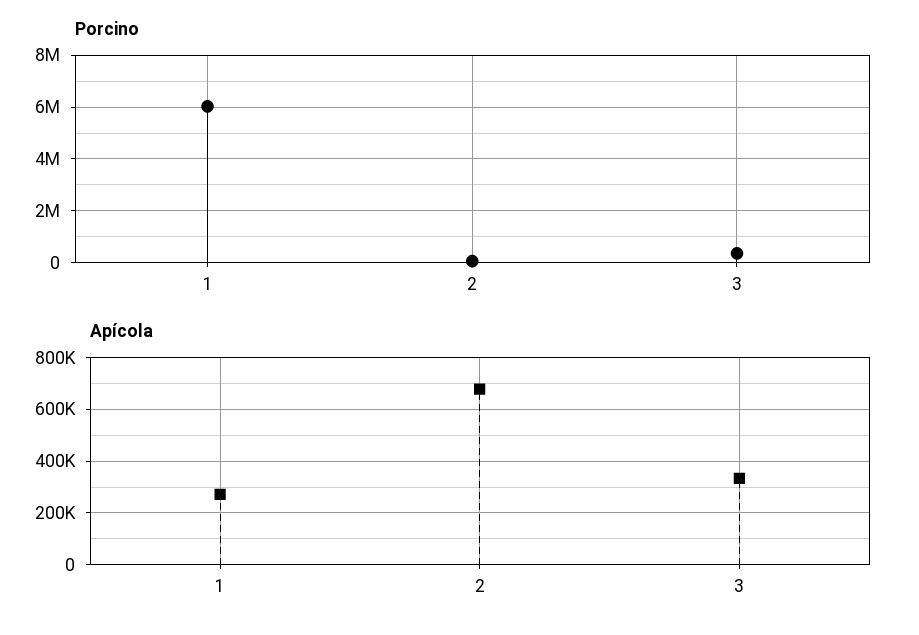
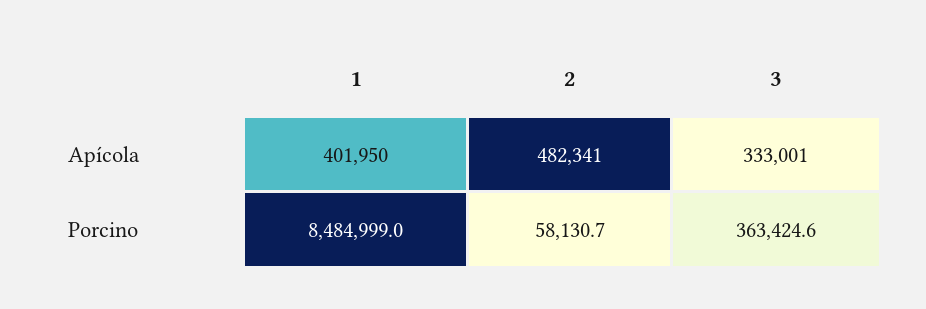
  {
    "Porcino": {
-     "1": 6000000,
+     "1": 8484999,
      "2": 58130.7,
      "3": 363424.6
    },
    "Apícola": {
-     "1": 275000,
+     "1": 401950,
-     "2": 675000,
+     "2": 482341,
      "3": 333001
    }
  }

